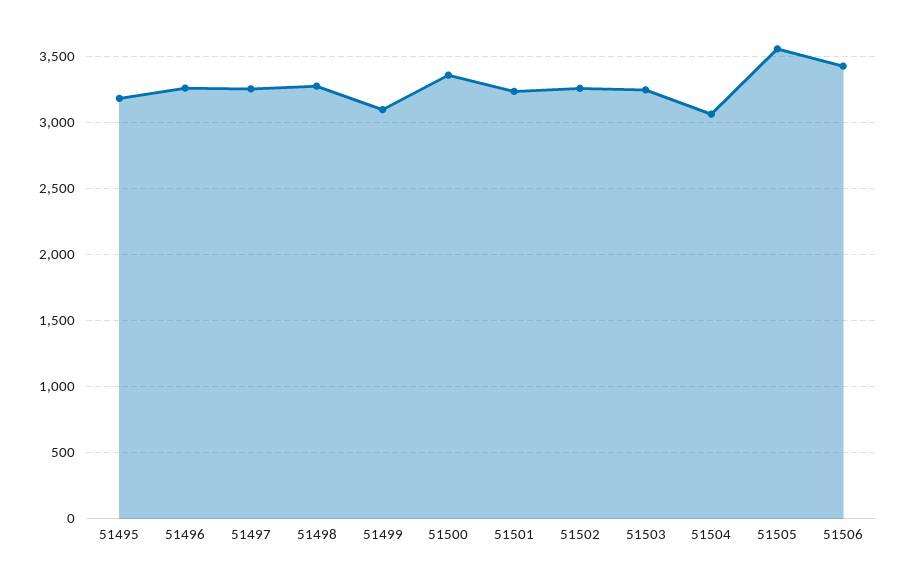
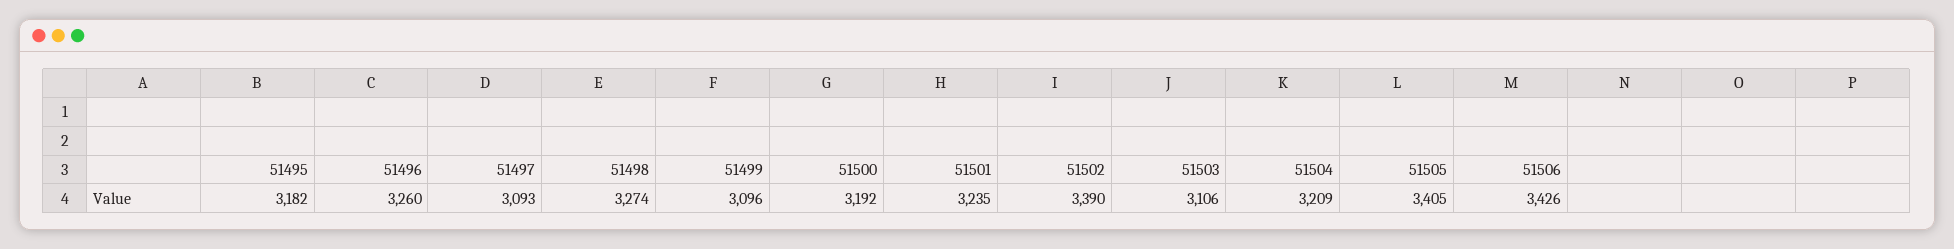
  {
    "51495": 3182,
    "51496": 3260,
-   "51497": 3250,
+   "51497": 3093,
    "51498": 3274,
    "51499": 3096,
-   "51500": 3350,
+   "51500": 3192,
    "51501": 3235,
-   "51502": 3250,
+   "51502": 3390,
-   "51503": 3250,
+   "51503": 3106,
-   "51504": 3050,
+   "51504": 3209,
-   "51505": 3550,
+   "51505": 3405,
    "51506": 3426
  }

